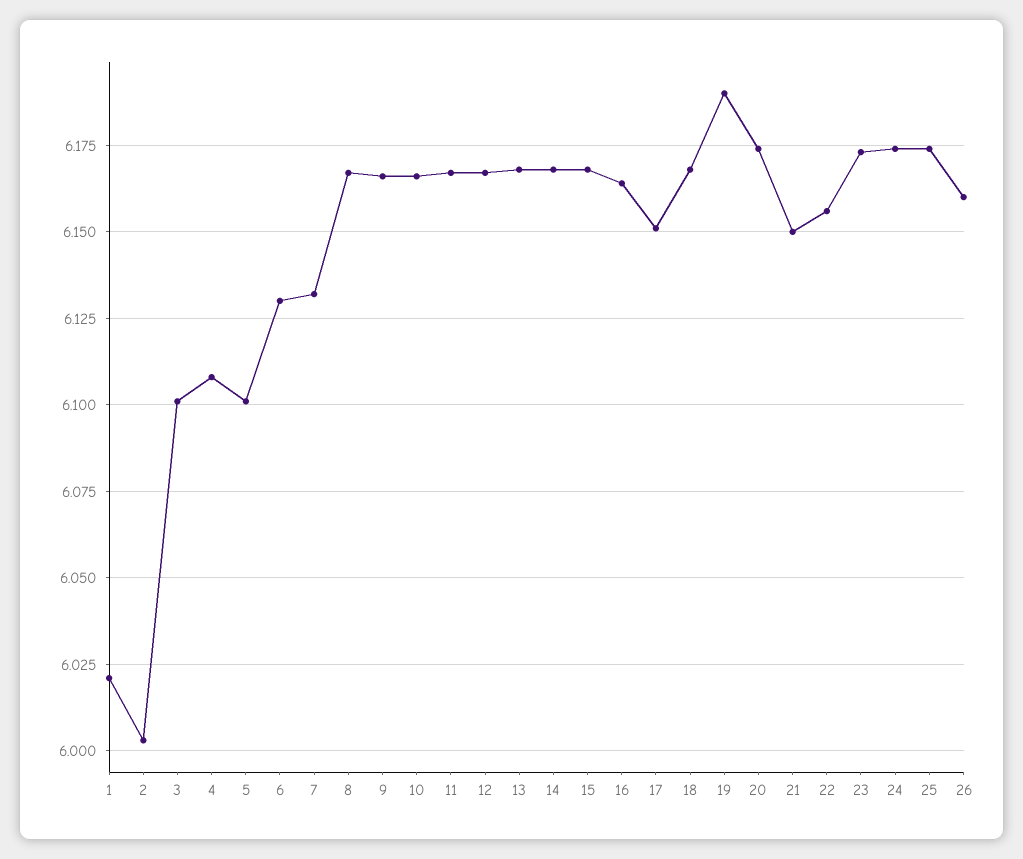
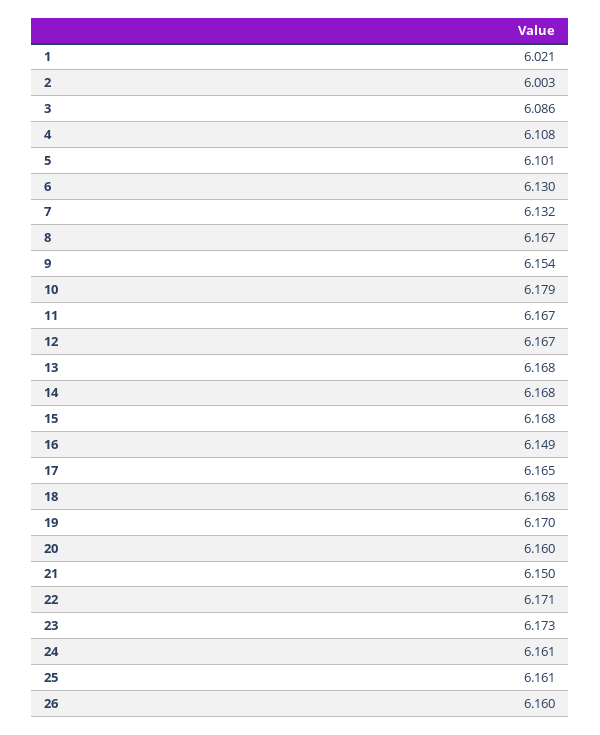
  {
    "1": 6.021,
    "2": 6.003,
-   "3": 6.1,
+   "3": 6.086,
    "4": 6.108,
    "5": 6.101,
    "6": 6.13,
    "7": 6.132,
    "8": 6.167,
-   "9": 6.165,
+   "9": 6.154,
-   "10": 6.165,
+   "10": 6.179,
    "11": 6.167,
    "12": 6.167,
    "13": 6.168,
    "14": 6.168,
    "15": 6.168,
-   "16": 6.165,
+   "16": 6.149,
-   "17": 6.15,
+   "17": 6.165,
    "18": 6.168,
-   "19": 6.19,
+   "19": 6.17,
-   "20": 6.175,
+   "20": 6.16,
    "21": 6.15,
-   "22": 6.155,
+   "22": 6.171,
    "23": 6.173,
-   "24": 6.175,
+   "24": 6.161,
-   "25": 6.175,
+   "25": 6.161,
    "26": 6.16
  }

